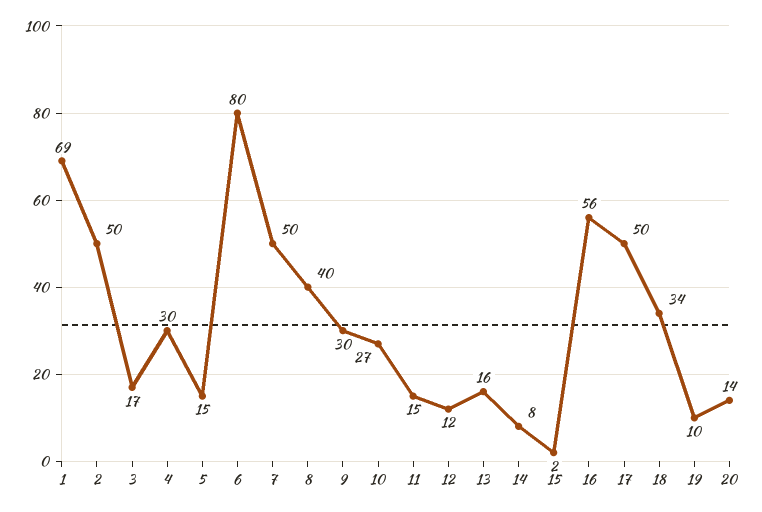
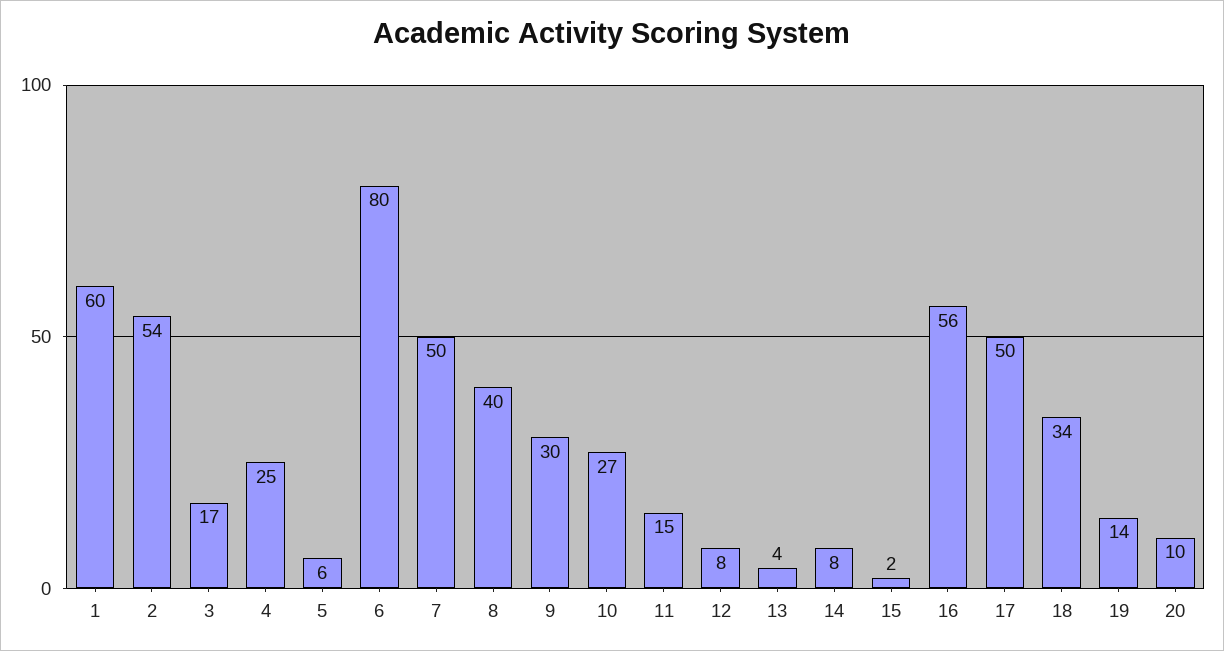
  {
-   "1": 69,
+   "1": 60,
-   "2": 50,
+   "2": 54,
    "3": 17,
-   "4": 30,
+   "4": 25,
-   "5": 15,
+   "5": 6,
    "6": 80,
    "7": 50,
    "8": 40,
    "9": 30,
    "10": 27,
    "11": 15,
-   "12": 12,
+   "12": 8,
-   "13": 16,
+   "13": 4,
    "14": 8,
    "15": 2,
    "16": 56,
    "17": 50,
    "18": 34,
-   "19": 10,
+   "19": 14,
-   "20": 14
+   "20": 10
  }

